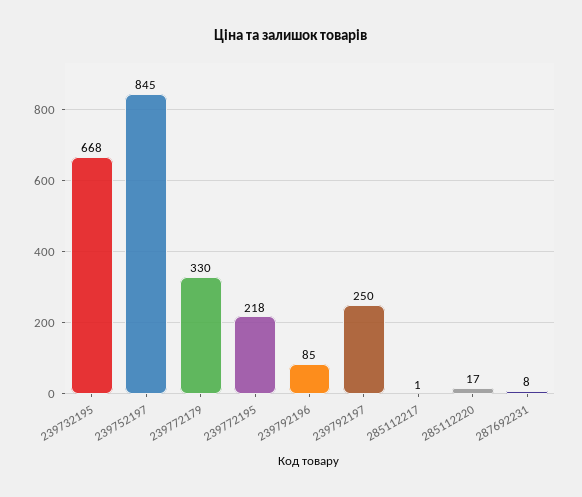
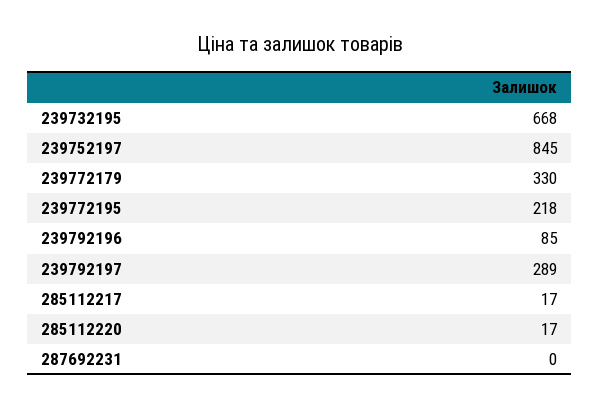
  {
    "239732195": 668,
    "239752197": 845,
    "239772179": 330,
    "239772195": 218,
    "239792196": 85,
-   "239792197": 250,
+   "239792197": 289,
-   "285112217": 1,
+   "285112217": 17,
    "285112220": 17,
-   "287692231": 8
+   "287692231": 0
  }

